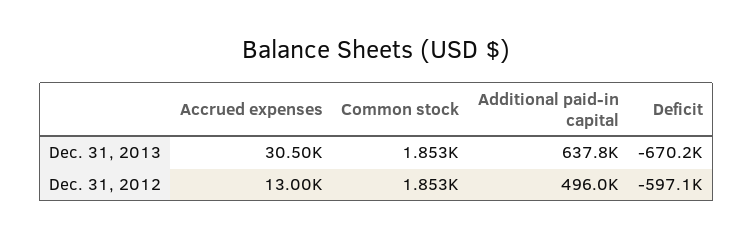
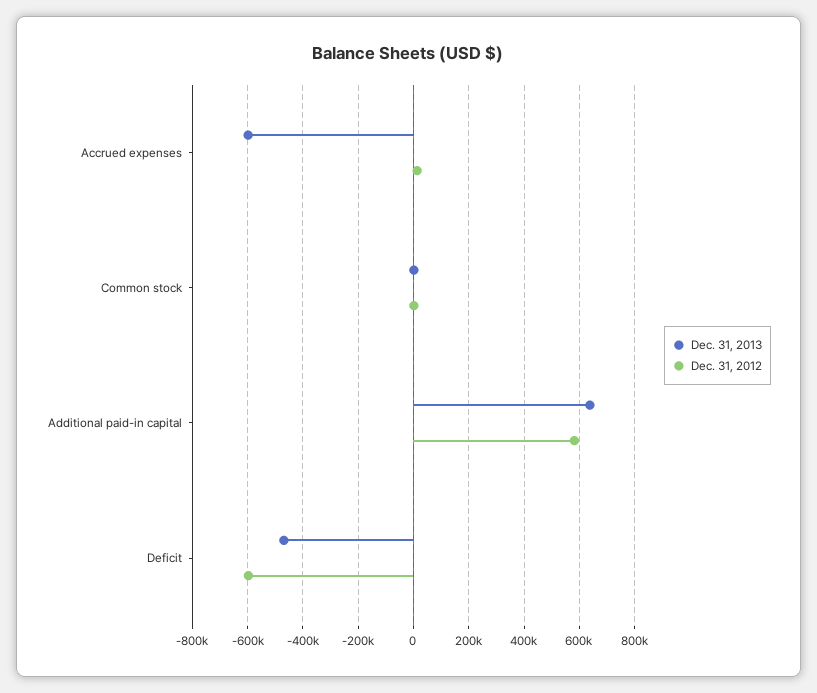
  {
    "Dec. 31, 2013": {
-     "Accrued expenses": 30500,
+     "Accrued expenses": -600000,
      "Common stock": 1853,
      "Additional paid-in capital": 637800,
-     "Deficit": -670200
+     "Deficit": -475000
    },
    "Dec. 31, 2012": {
      "Accrued expenses": 13000,
      "Common stock": 1853,
-     "Additional paid-in capital": 496000,
+     "Additional paid-in capital": 575000,
      "Deficit": -597100
    }
  }

